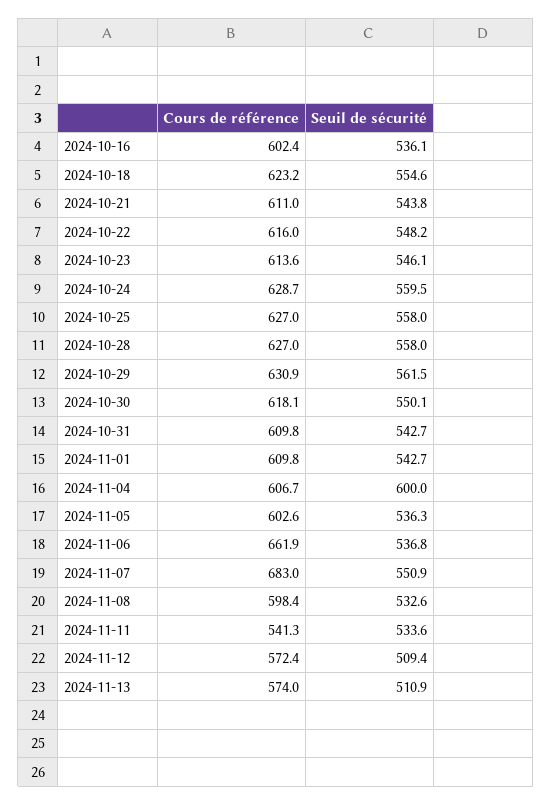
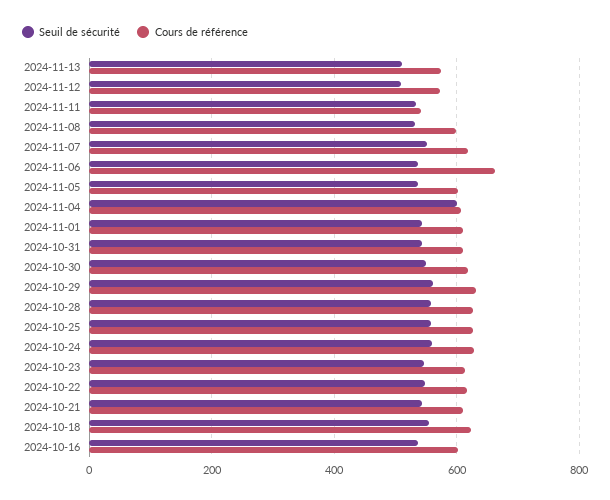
  {
    "Cours de référence": {
      "2024-10-16": 602.4,
      "2024-10-18": 623.2,
      "2024-10-21": 611,
      "2024-10-22": 616,
      "2024-10-23": 613.6,
      "2024-10-24": 628.7,
      "2024-10-25": 627,
      "2024-10-28": 627,
      "2024-10-29": 630.9,
      "2024-10-30": 618.1,
      "2024-10-31": 609.8,
      "2024-11-01": 609.8,
      "2024-11-04": 606.7,
      "2024-11-05": 602.6,
      "2024-11-06": 661.9,
-     "2024-11-07": 683,
+     "2024-11-07": 620,
      "2024-11-08": 598.4,
      "2024-11-11": 541.3,
      "2024-11-12": 572.4,
      "2024-11-13": 574
    },
    "Seuil de sécurité": {
      "2024-10-16": 536.1,
      "2024-10-18": 554.6,
      "2024-10-21": 543.8,
      "2024-10-22": 548.2,
      "2024-10-23": 546.1,
      "2024-10-24": 559.5,
      "2024-10-25": 558,
      "2024-10-28": 558,
      "2024-10-29": 561.5,
      "2024-10-30": 550.1,
      "2024-10-31": 542.7,
      "2024-11-01": 542.7,
      "2024-11-04": 600,
      "2024-11-05": 536.3,
      "2024-11-06": 536.8,
      "2024-11-07": 550.9,
      "2024-11-08": 532.6,
      "2024-11-11": 533.6,
      "2024-11-12": 509.4,
      "2024-11-13": 510.9
    }
  }

